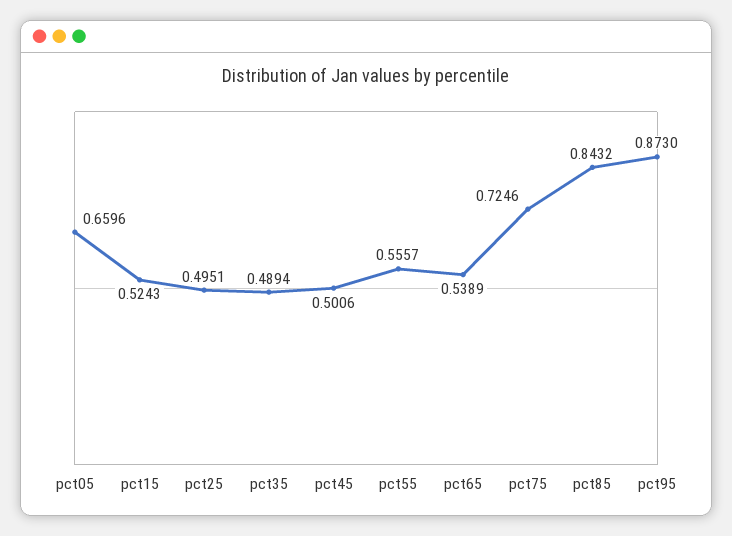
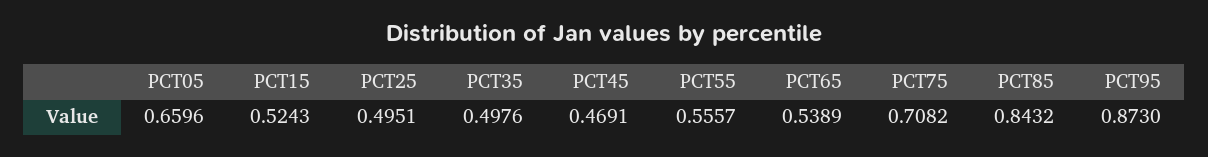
  {
    "pct05": 0.6596,
    "pct15": 0.5243,
    "pct25": 0.4951,
-   "pct35": 0.4894,
+   "pct35": 0.4976,
-   "pct45": 0.5006,
+   "pct45": 0.4691,
    "pct55": 0.5557,
    "pct65": 0.5389,
-   "pct75": 0.7246,
+   "pct75": 0.7082,
    "pct85": 0.8432,
    "pct95": 0.873
  }

